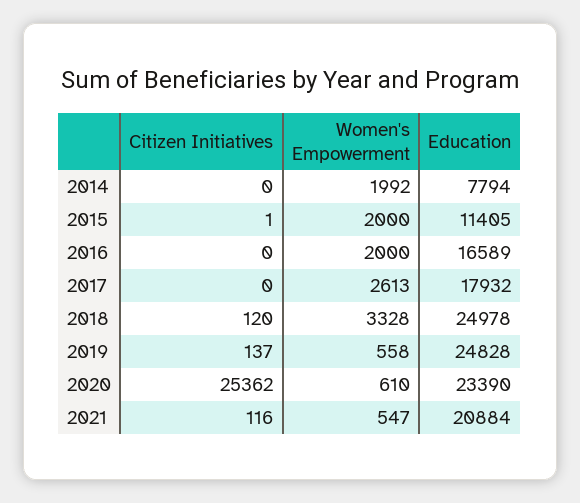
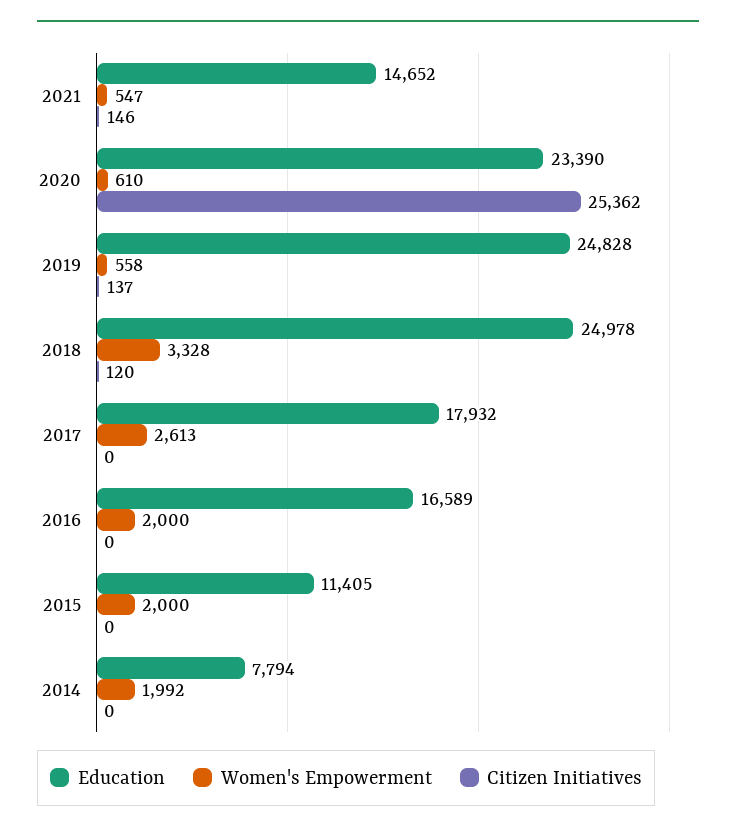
  {
    "Citizen Initiatives": {
      "2014": 0,
-     "2015": 1,
+     "2015": 0,
      "2016": 0,
      "2017": 0,
      "2018": 120,
      "2019": 137,
      "2020": 25362,
-     "2021": 116
+     "2021": 146
    },
    "Women's Empowerment": {
      "2014": 1992,
      "2015": 2000,
      "2016": 2000,
      "2017": 2613,
      "2018": 3328,
      "2019": 558,
      "2020": 610,
      "2021": 547
    },
    "Education": {
      "2014": 7794,
      "2015": 11405,
      "2016": 16589,
      "2017": 17932,
      "2018": 24978,
      "2019": 24828,
      "2020": 23390,
-     "2021": 20884
+     "2021": 14652
    }
  }

